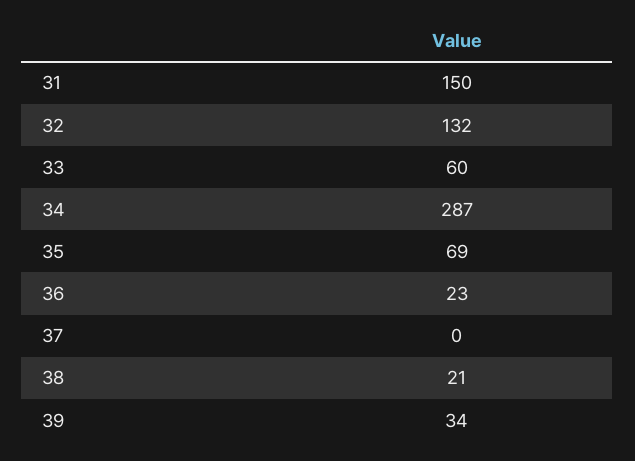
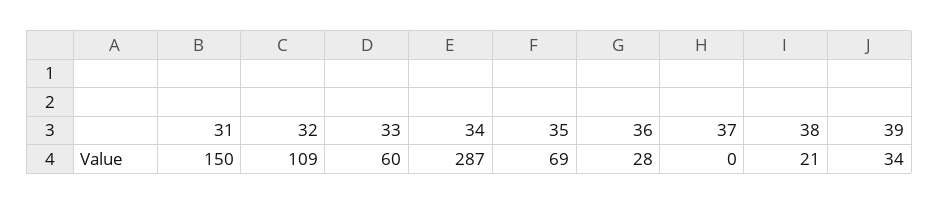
  {
    "31": 150,
-   "32": 132,
+   "32": 109,
    "33": 60,
    "34": 287,
    "35": 69,
-   "36": 23,
+   "36": 28,
    "37": 0,
    "38": 21,
    "39": 34
  }

